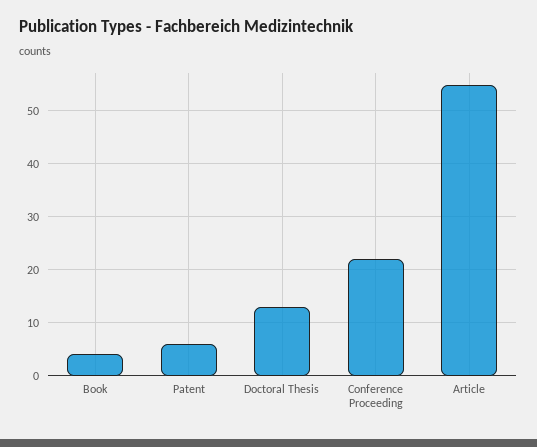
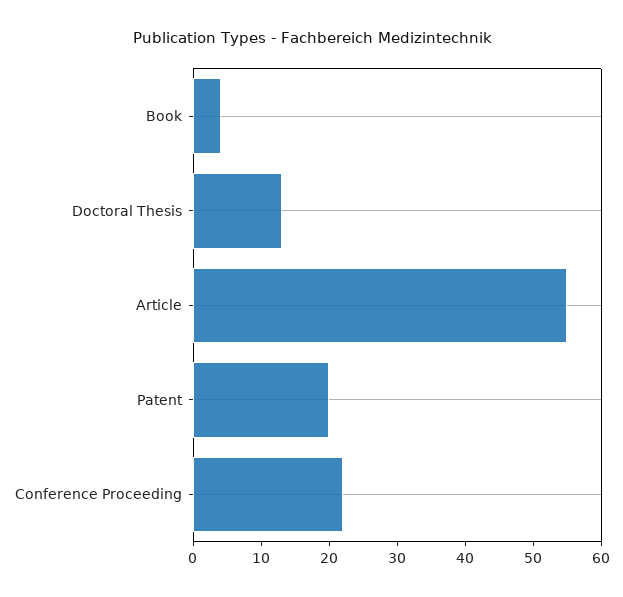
  {
    "Book": 5,
-   "Patent": 5,
+   "Patent": 20,
    "Doctoral Thesis": 15,
    "Conference Proceeding": 20,
    "Article": 55
  }

